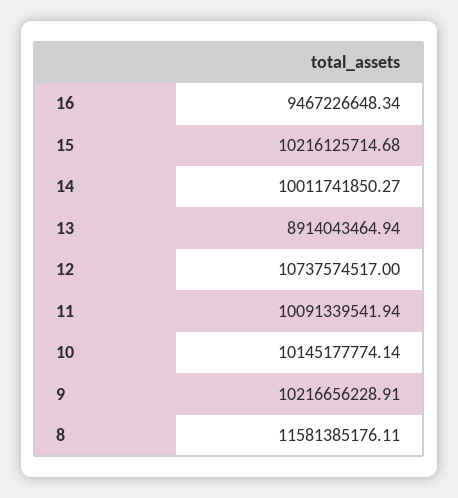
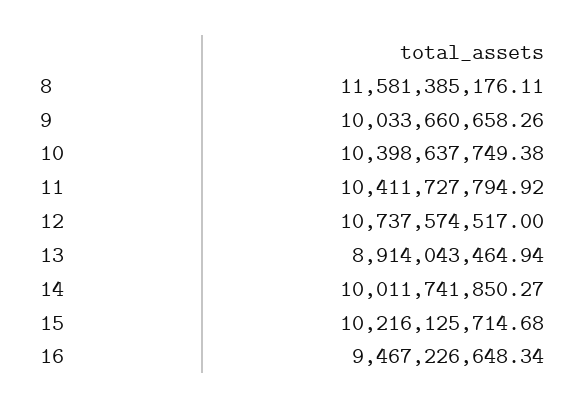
  {
    "16": 9467226648.34,
    "15": 10216125714.68,
    "14": 10011741850.27,
    "13": 8914043464.94,
    "12": 10737574517,
-   "11": 10091339541.94,
+   "11": 10411727794.92,
-   "10": 10145177774.14,
+   "10": 10398637749.38,
-   "9": 10216656228.91,
+   "9": 10033660658.26,
    "8": 11581385176.11
  }

